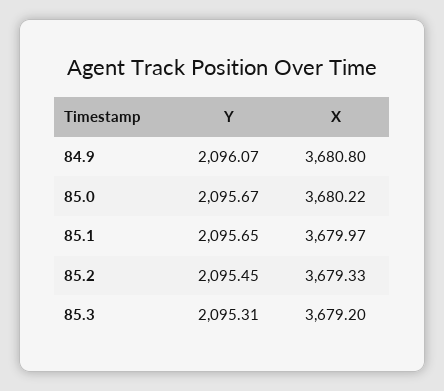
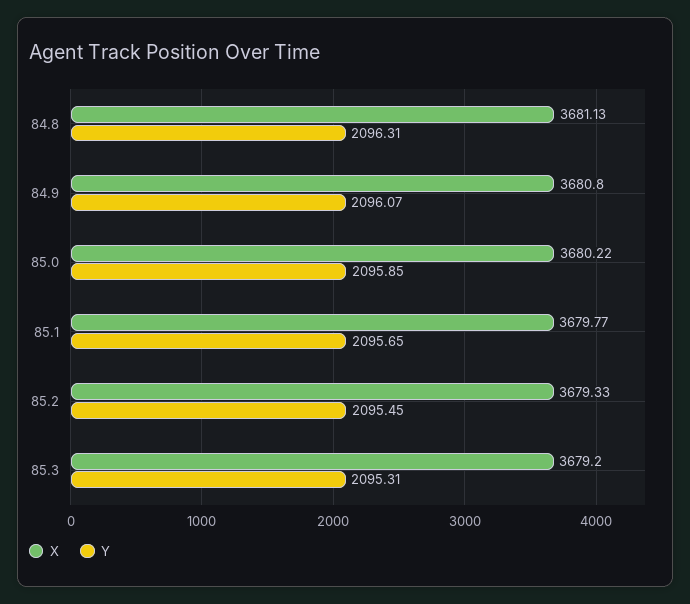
  {
    "Y": {
      "84.9": 2096.07,
-     "85.0": 2095.67,
+     "85.0": 2095.85,
      "85.1": 2095.65,
      "85.2": 2095.45,
-     "85.3": 2095.31
+     "85.3": 2095.31,
+     "84.8": 2096.31
    },
    "X": {
      "84.9": 3680.8,
      "85.0": 3680.22,
-     "85.1": 3679.97,
+     "85.1": 3679.77,
      "85.2": 3679.33,
-     "85.3": 3679.2
+     "85.3": 3679.2,
+     "84.8": 3681.13
    }
  }

